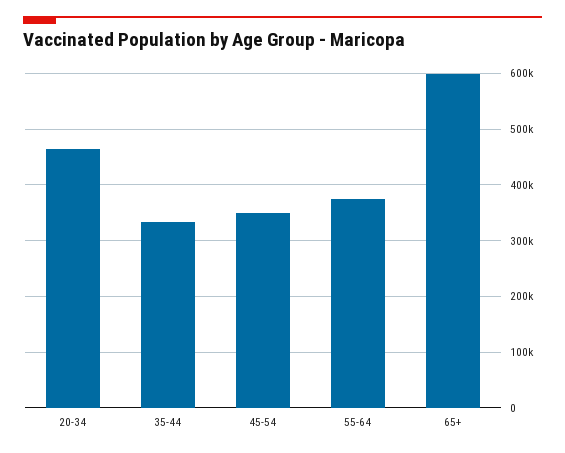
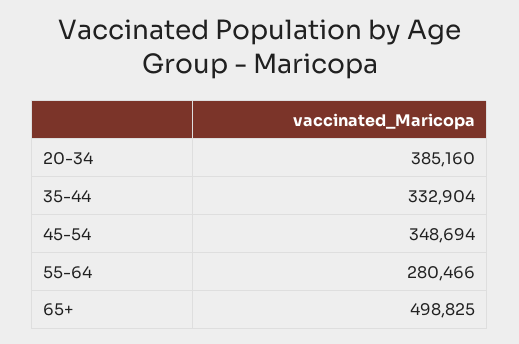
  {
-   "20-34": 460000,
+   "20-34": 385160,
    "35-44": 332904,
    "45-54": 348694,
-   "55-64": 380000,
+   "55-64": 280466,
-   "65+": 600000
+   "65+": 498825
  }

